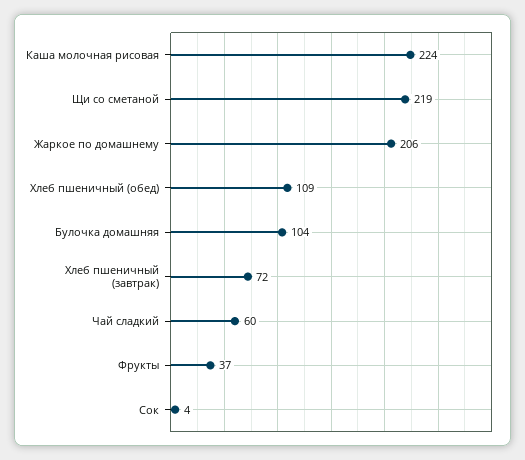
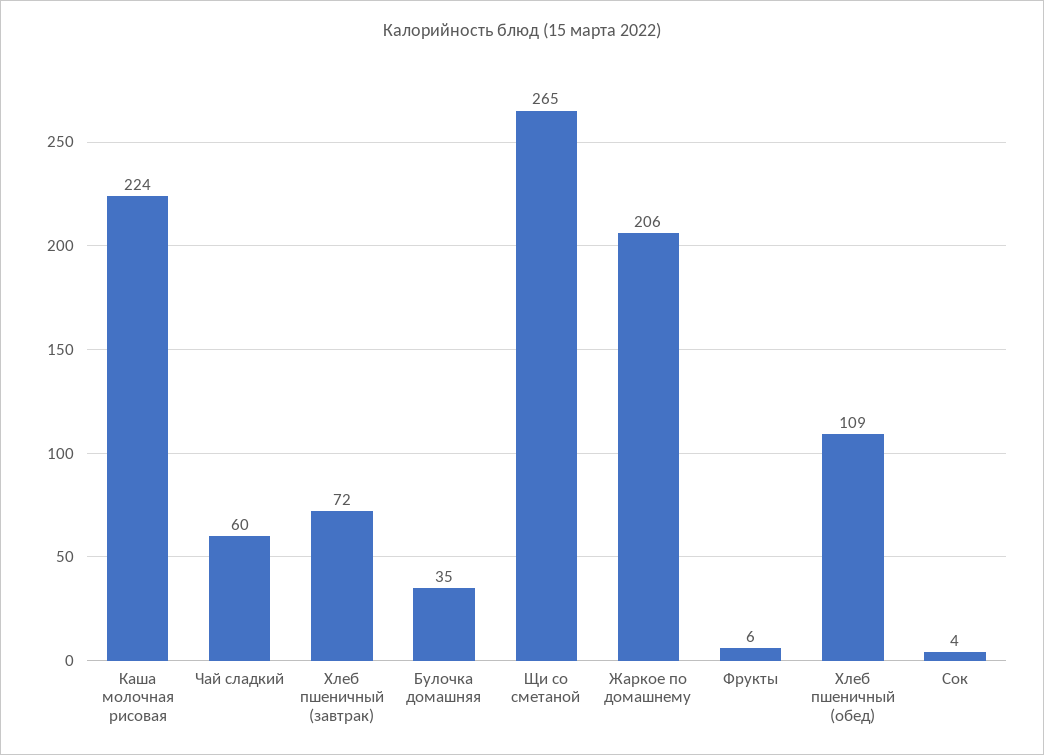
  {
    "Каша молочная рисовая": 224,
-   "Щи со сметаной": 219,
+   "Щи со сметаной": 265,
    "Жаркое по домашнему": 206,
    "Хлеб пшеничный (обед)": 109,
-   "Булочка домашняя": 104,
+   "Булочка домашняя": 35,
    "Хлеб пшеничный (завтрак)": 72,
    "Чай сладкий": 60,
-   "Фрукты": 37,
+   "Фрукты": 6,
    "Сок": 4
  }

